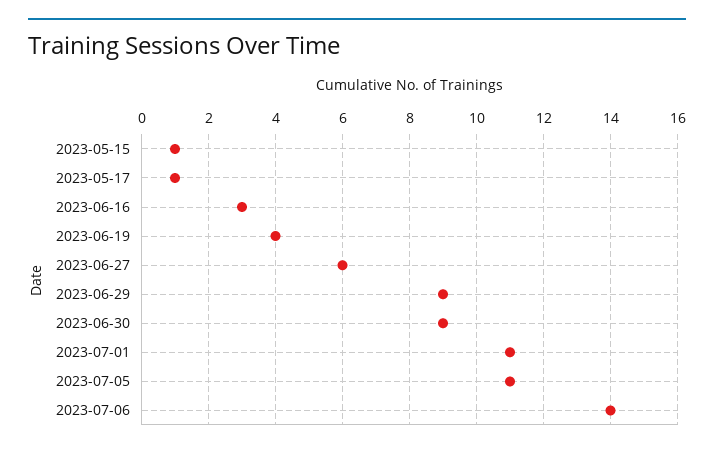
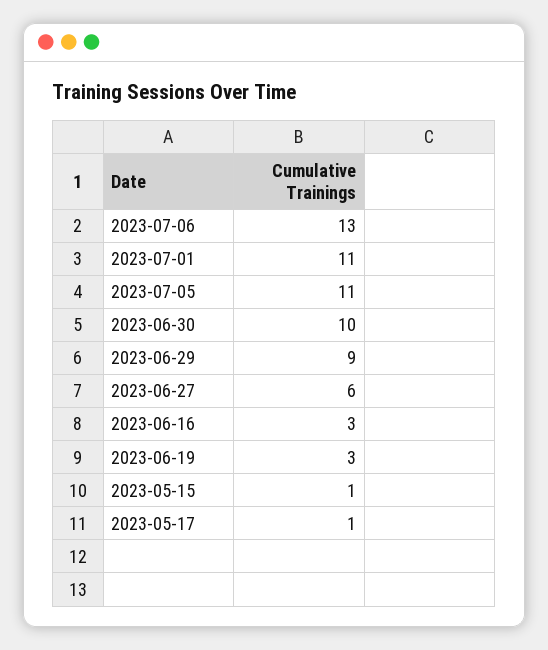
  {
    "2023-05-15": 1,
    "2023-05-17": 1,
    "2023-06-16": 3,
-   "2023-06-19": 4,
+   "2023-06-19": 3,
    "2023-06-27": 6,
    "2023-06-29": 9,
-   "2023-06-30": 9,
+   "2023-06-30": 10,
    "2023-07-01": 11,
    "2023-07-05": 11,
-   "2023-07-06": 14
+   "2023-07-06": 13
  }

